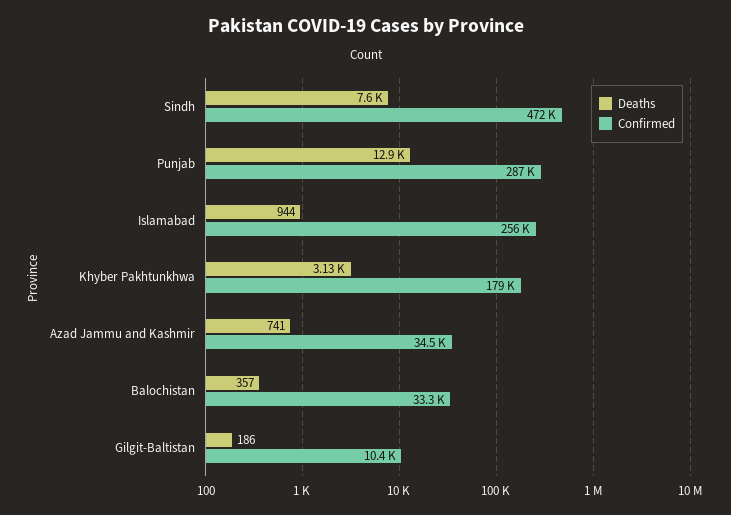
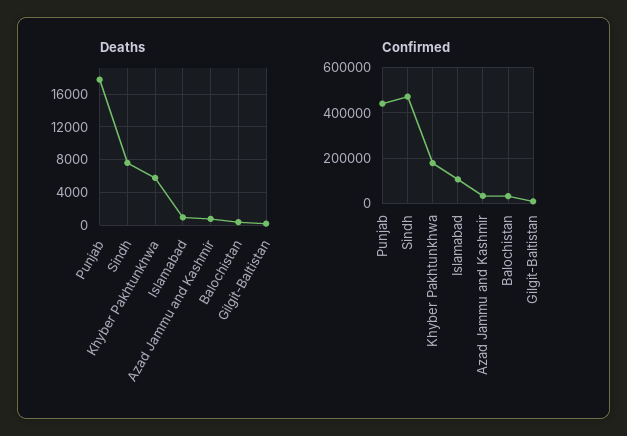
  {
    "Deaths": {
      "Sindh": 7600,
-     "Punjab": 12900,
+     "Punjab": 18000,
      "Islamabad": 944,
-     "Khyber Pakhtunkhwa": 3130,
+     "Khyber Pakhtunkhwa": 6000,
      "Azad Jammu and Kashmir": 741,
      "Balochistan": 357,
      "Gilgit-Baltistan": 186
    },
    "Confirmed": {
      "Sindh": 472000,
-     "Punjab": 287000,
+     "Punjab": 450000,
-     "Islamabad": 256000,
+     "Islamabad": 100000,
      "Khyber Pakhtunkhwa": 179000,
      "Azad Jammu and Kashmir": 34500,
      "Balochistan": 33300,
      "Gilgit-Baltistan": 10400
    }
  }

